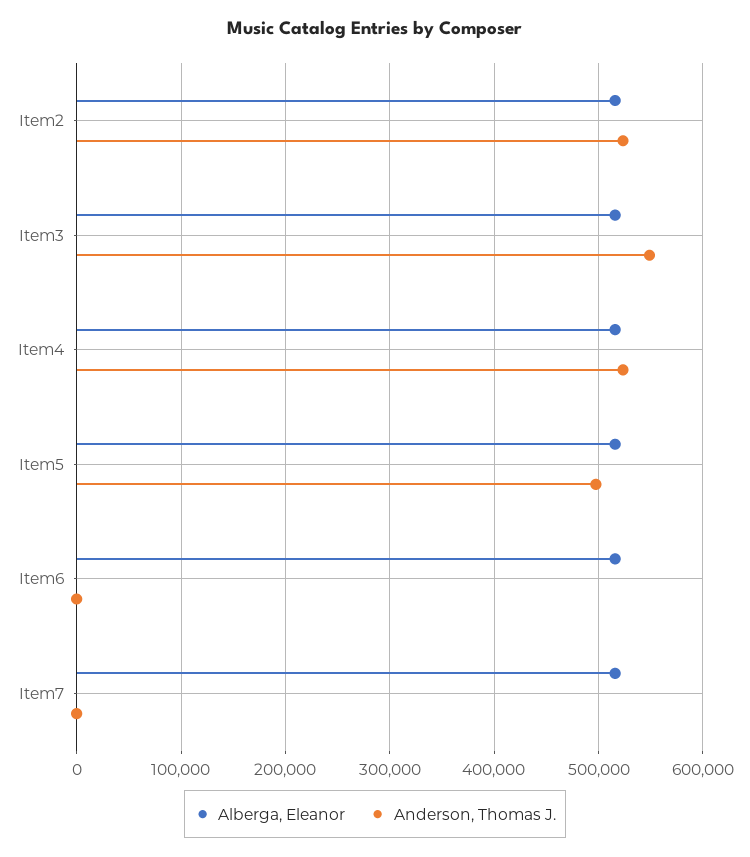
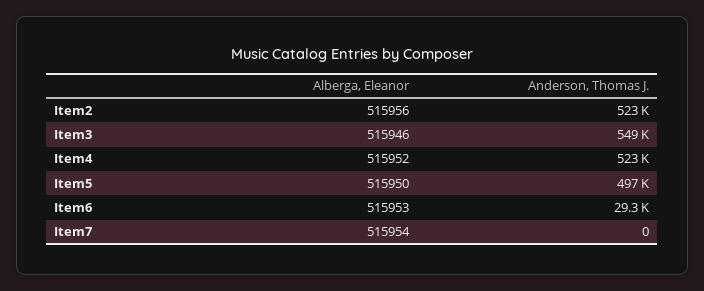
  {
    "Alberga, Eleanor": {
      "Item2": 515956,
      "Item3": 515946,
      "Item4": 515952,
      "Item5": 515950,
      "Item6": 515953,
      "Item7": 515954
    },
    "Anderson, Thomas J.": {
      "Item2": 523000,
      "Item3": 549000,
      "Item4": 523000,
      "Item5": 497000,
-     "Item6": 0,
+     "Item6": 29300,
      "Item7": 0
    }
  }

